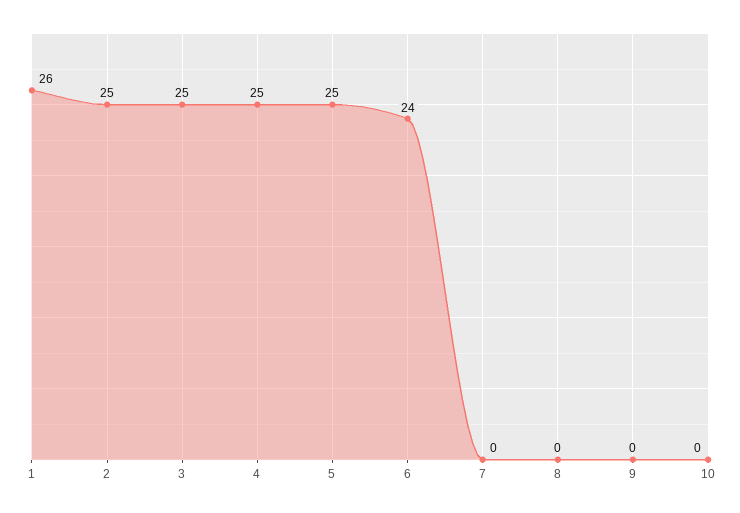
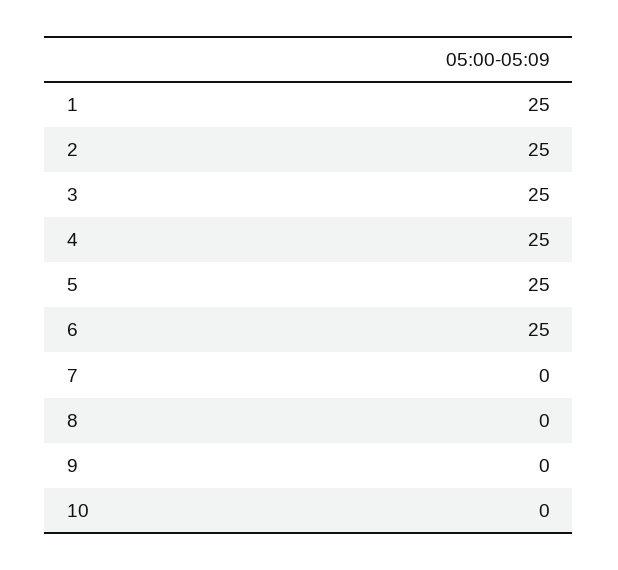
  {
-   "1": 26,
+   "1": 25,
    "2": 25,
    "3": 25,
    "4": 25,
    "5": 25,
-   "6": 24,
+   "6": 25,
    "7": 0,
    "8": 0,
    "9": 0,
    "10": 0
  }

